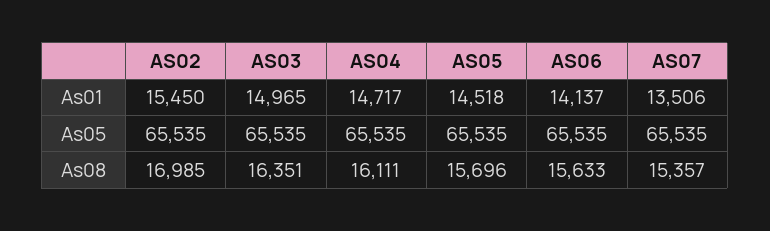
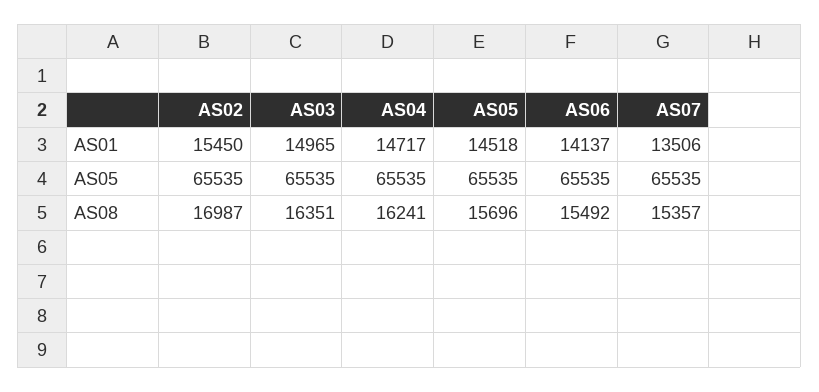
  {
    "AS02": {
      "As01": 15450,
      "As05": 65535,
-     "As08": 16985
+     "As08": 16987
    },
    "AS03": {
      "As01": 14965,
      "As05": 65535,
      "As08": 16351
    },
    "AS04": {
      "As01": 14717,
      "As05": 65535,
-     "As08": 16111
+     "As08": 16241
    },
    "AS05": {
      "As01": 14518,
      "As05": 65535,
      "As08": 15696
    },
    "AS06": {
      "As01": 14137,
      "As05": 65535,
-     "As08": 15633
+     "As08": 15492
    },
    "AS07": {
      "As01": 13506,
      "As05": 65535,
      "As08": 15357
    }
  }

